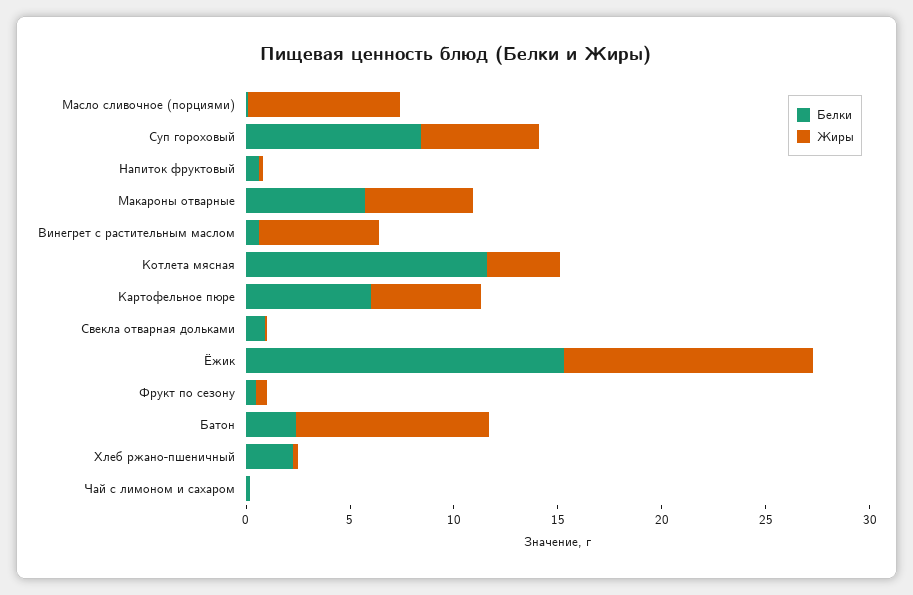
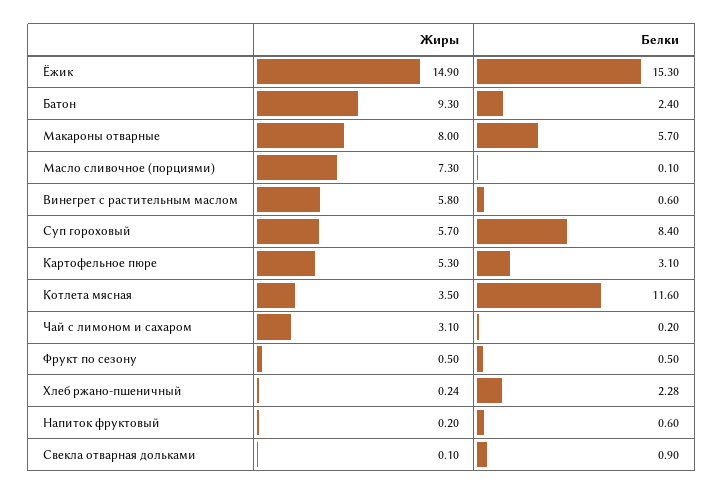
  {
    "Белки": {
      "Масло сливочное (порциями)": 0.1,
      "Суп гороховый": 8.4,
      "Напиток фруктовый": 0.6,
      "Макароны отварные": 5.7,
      "Винегрет с растительным маслом": 0.6,
      "Котлета мясная": 11.6,
-     "Картофельное пюре": 6,
+     "Картофельное пюре": 3.1,
      "Свекла отварная дольками": 0.9,
      "Ёжик": 15.3,
      "Фрукт по сезону": 0.5,
      "Батон": 2.4,
      "Хлеб ржано-пшеничный": 2.28,
      "Чай с лимоном и сахаром": 0.2
    },
    "Жиры": {
      "Масло сливочное (порциями)": 7.3,
      "Суп гороховый": 5.7,
      "Напиток фруктовый": 0.2,
-     "Макароны отварные": 5,
+     "Макароны отварные": 8,
      "Винегрет с растительным маслом": 5.8,
      "Котлета мясная": 3.5,
      "Картофельное пюре": 5.3,
      "Свекла отварная дольками": 0.1,
-     "Ёжик": 12,
+     "Ёжик": 14.9,
      "Фрукт по сезону": 0.5,
      "Батон": 9.3,
      "Хлеб ржано-пшеничный": 0.24,
-     "Чай с лимоном и сахаром": 0
+     "Чай с лимоном и сахаром": 3.1
    }
  }

